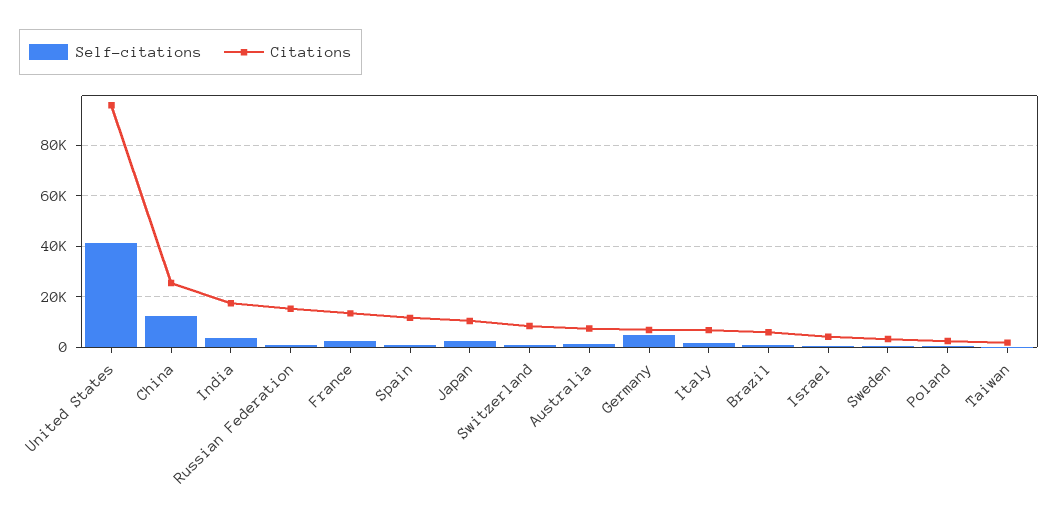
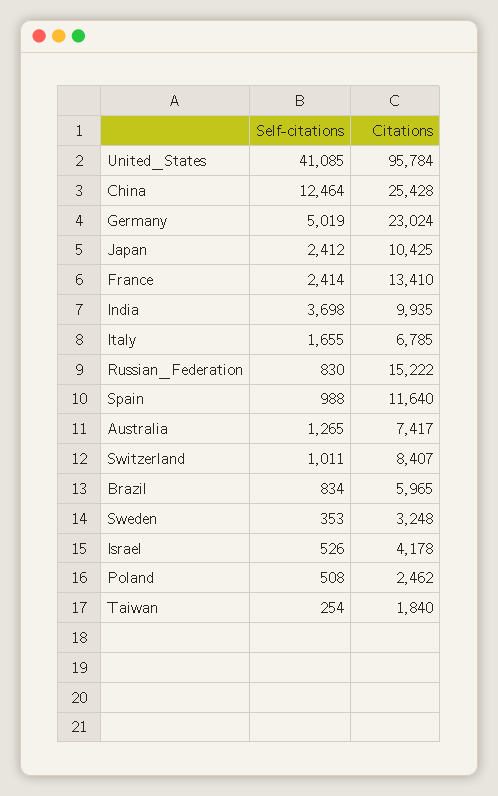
  {
    "Self-citations": {
      "United States": 41085,
      "China": 12464,
      "India": 3698,
      "Russian Federation": 830,
      "France": 2414,
      "Spain": 988,
      "Japan": 2412,
      "Switzerland": 1011,
      "Australia": 1265,
      "Germany": 5019,
      "Italy": 1655,
      "Brazil": 834,
      "Israel": 526,
      "Sweden": 353,
      "Poland": 508,
      "Taiwan": 254
    },
    "Citations": {
      "United States": 95784,
      "China": 25428,
-     "India": 17500,
+     "India": 9935,
      "Russian Federation": 15222,
      "France": 13410,
      "Spain": 11640,
      "Japan": 10425,
      "Switzerland": 8407,
      "Australia": 7417,
-     "Germany": 7500,
+     "Germany": 23024,
      "Italy": 6785,
      "Brazil": 5965,
      "Israel": 4178,
      "Sweden": 3248,
      "Poland": 2462,
      "Taiwan": 1840
    }
  }

